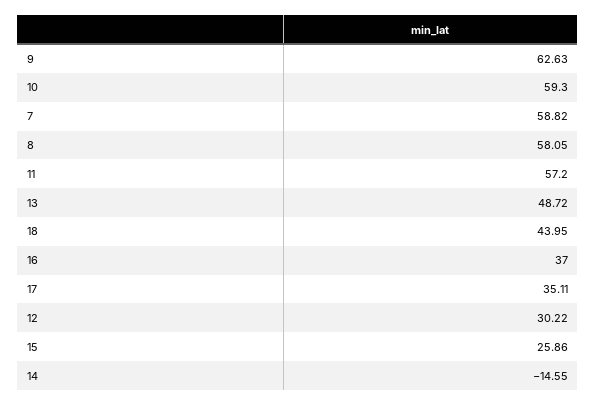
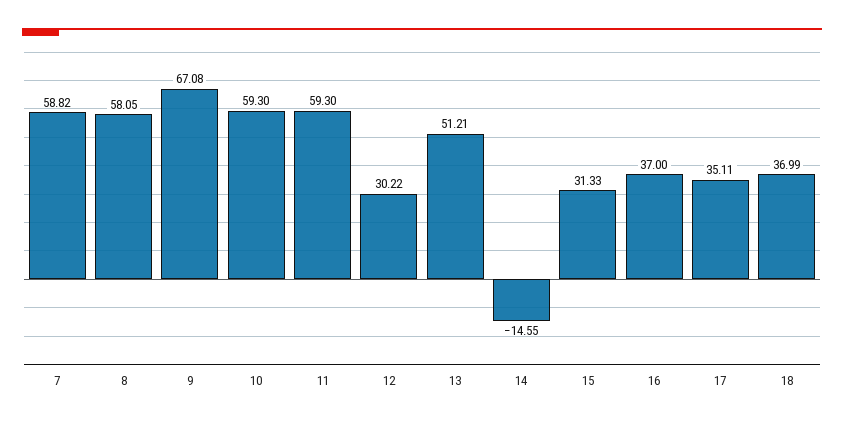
  {
-   "9": 62.63,
+   "9": 67.08,
    "10": 59.3,
    "7": 58.82,
    "8": 58.05,
-   "11": 57.2,
+   "11": 59.3,
-   "13": 48.72,
+   "13": 51.21,
-   "18": 43.95,
+   "18": 36.99,
    "16": 37,
    "17": 35.11,
    "12": 30.22,
-   "15": 25.86,
+   "15": 31.33,
    "14": -14.55
  }

